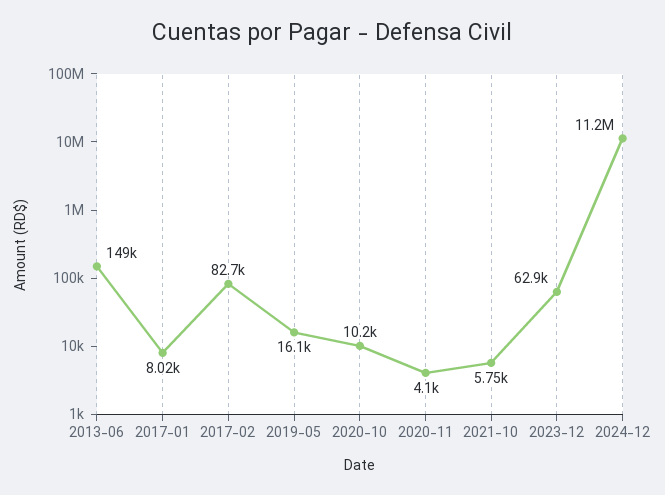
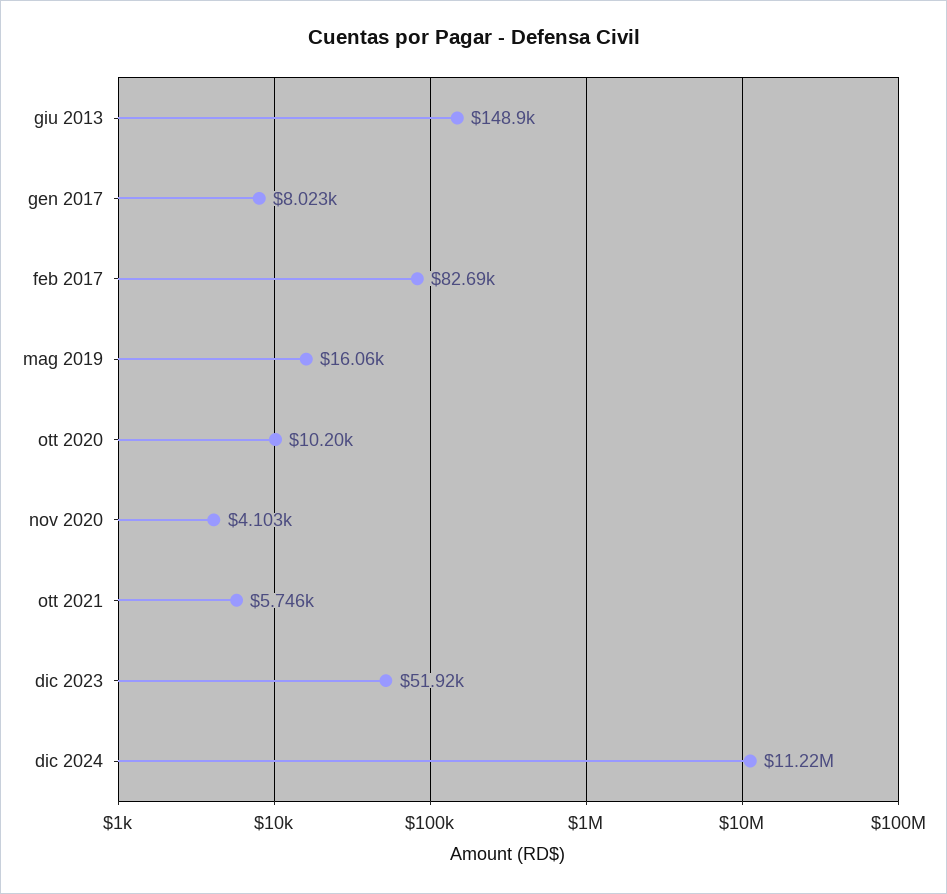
  {
    "2013-06": 148900,
    "2017-01": 8023,
    "2017-02": 82690,
    "2019-05": 16060,
    "2020-10": 10200,
    "2020-11": 4103,
    "2021-10": 5746,
-   "2023-12": 62900,
+   "2023-12": 51920,
    "2024-12": 11220000
  }

